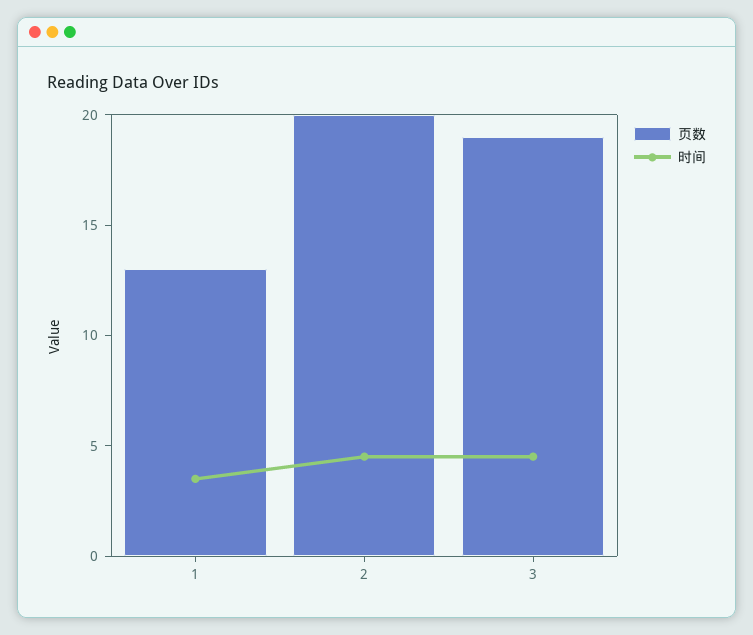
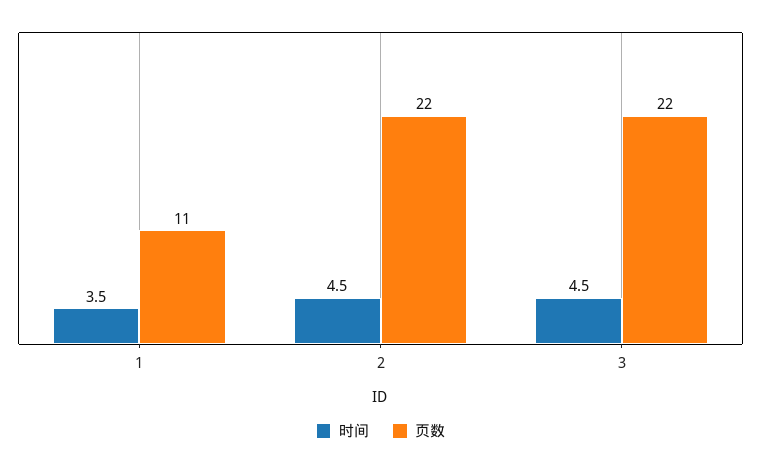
  {
    "页数": {
-     "1": 13,
+     "1": 11,
-     "2": 20,
+     "2": 22,
-     "3": 19
+     "3": 22
    },
    "时间": {
      "1": 3.5,
      "2": 4.5,
      "3": 4.5
    }
  }

